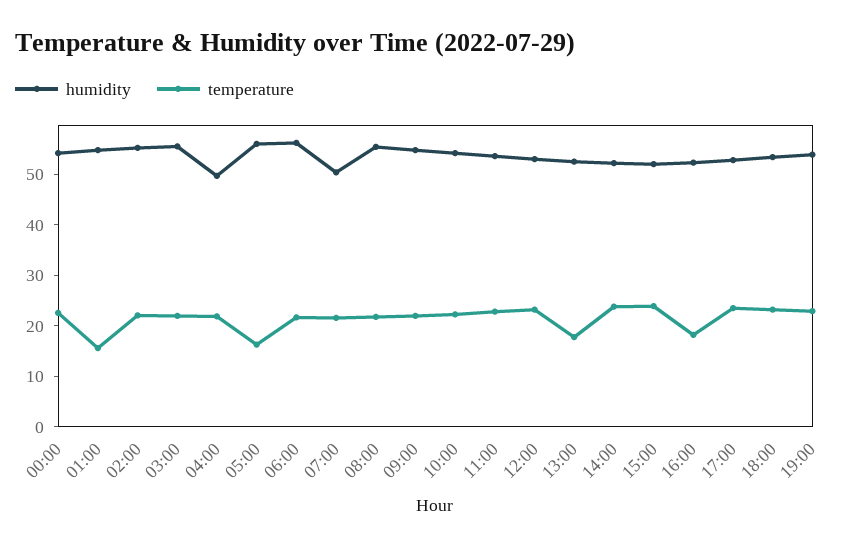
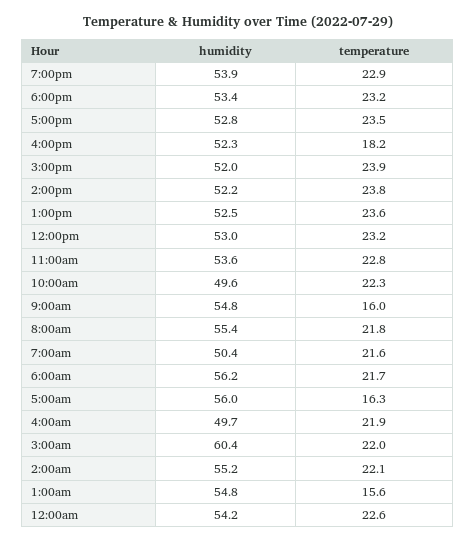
  {
    "humidity": {
      "00:00": 54.2,
      "01:00": 54.8,
      "02:00": 55.2,
-     "03:00": 56,
+     "03:00": 60.4,
      "04:00": 49.7,
      "05:00": 56,
      "06:00": 56.2,
      "07:00": 50.4,
      "08:00": 55.4,
      "09:00": 54.8,
-     "10:00": 54,
+     "10:00": 49.6,
      "11:00": 53.6,
      "12:00": 53,
      "13:00": 52.5,
      "14:00": 52.2,
      "15:00": 52,
      "16:00": 52.3,
      "17:00": 52.8,
      "18:00": 53.4,
      "19:00": 53.9
    },
    "temperature": {
      "00:00": 22.6,
      "01:00": 15.6,
      "02:00": 22.1,
      "03:00": 22,
      "04:00": 21.9,
      "05:00": 16.3,
      "06:00": 21.7,
      "07:00": 21.6,
      "08:00": 21.8,
-     "09:00": 22,
+     "09:00": 16,
      "10:00": 22.3,
      "11:00": 22.8,
      "12:00": 23.2,
-     "13:00": 18,
+     "13:00": 23.6,
      "14:00": 23.8,
      "15:00": 23.9,
      "16:00": 18.2,
      "17:00": 23.5,
      "18:00": 23.2,
      "19:00": 22.9
    }
  }

